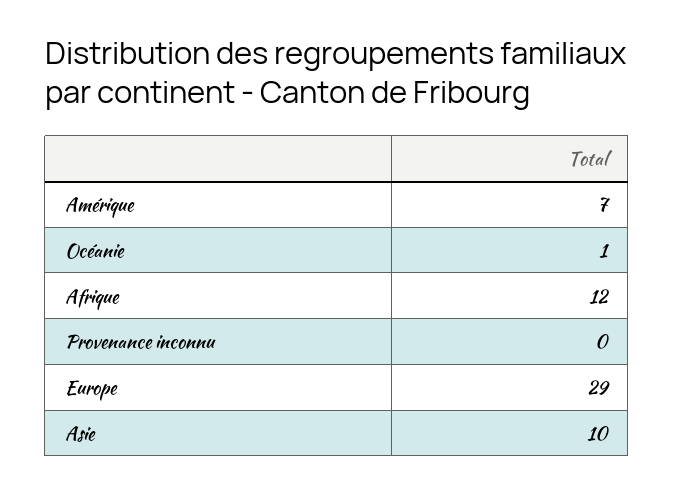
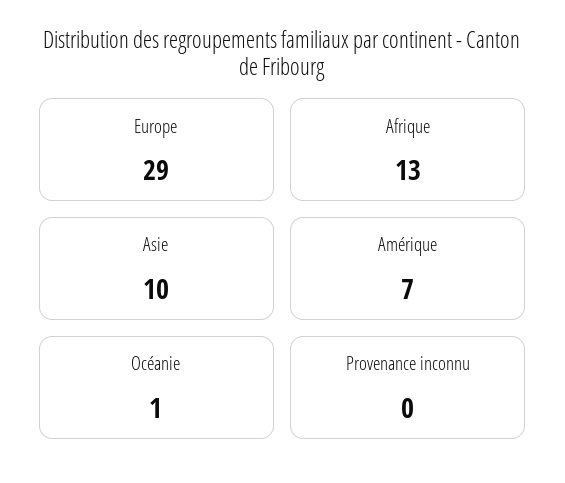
  {
    "Amérique": 7,
    "Océanie": 1,
-   "Afrique": 12,
+   "Afrique": 13,
    "Provenance inconnu": 0,
    "Europe": 29,
    "Asie": 10
  }

